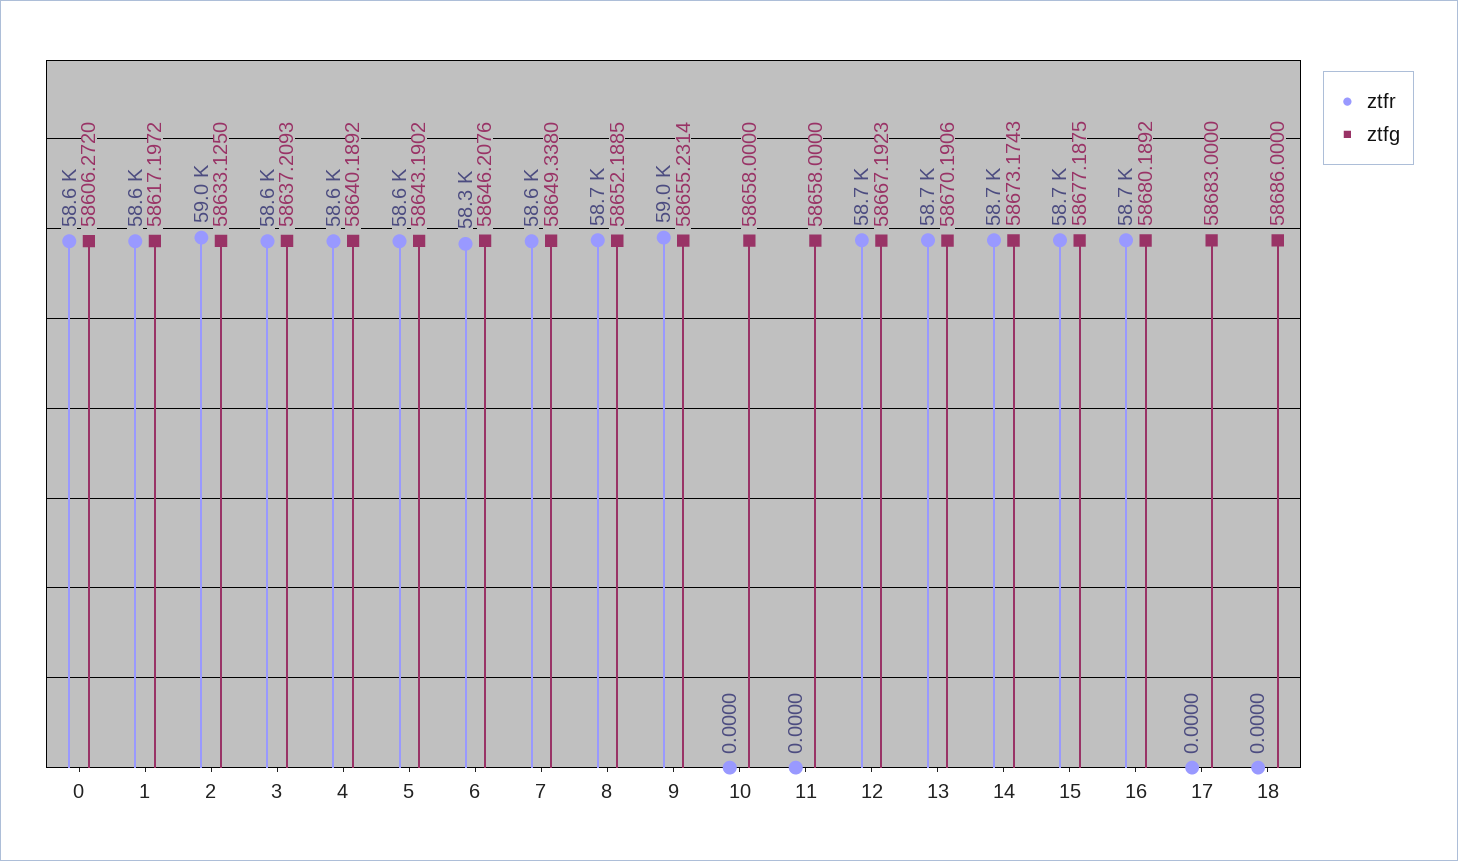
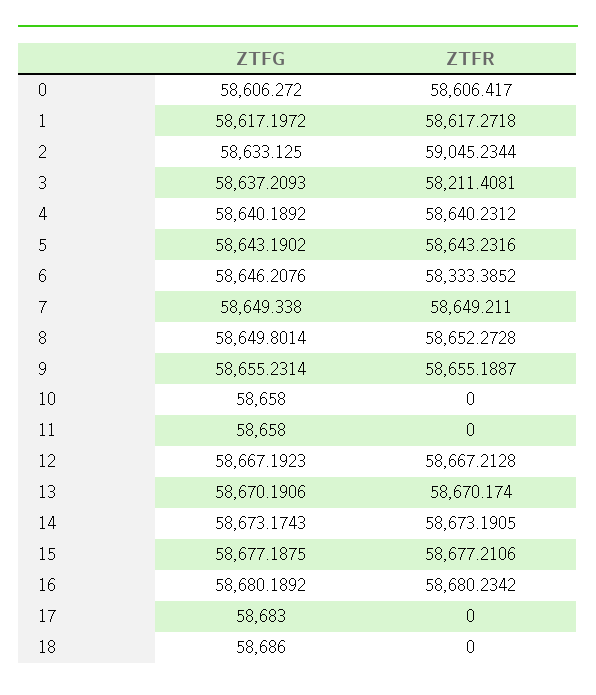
  {
    "ztfr": {
      "0": 58606.417,
      "1": 58617.2718,
      "2": 59045.2344,
-     "3": 58600,
+     "3": 58211.4081,
      "4": 58640.2312,
      "5": 58643.2316,
      "6": 58333.3852,
      "7": 58649.211,
      "8": 58652.2728,
-     "9": 59000,
+     "9": 58655.1887,
      "10": 0,
      "11": 0,
      "12": 58667.2128,
      "13": 58670.174,
      "14": 58673.1905,
      "15": 58677.2106,
      "16": 58680.2342,
      "17": 0,
      "18": 0
    },
    "ztfg": {
      "0": 58606.272,
      "1": 58617.1972,
      "2": 58633.125,
      "3": 58637.2093,
      "4": 58640.1892,
      "5": 58643.1902,
      "6": 58646.2076,
      "7": 58649.338,
-     "8": 58652.1885,
+     "8": 58649.8014,
      "9": 58655.2314,
      "10": 58658,
      "11": 58658,
      "12": 58667.1923,
      "13": 58670.1906,
      "14": 58673.1743,
      "15": 58677.1875,
      "16": 58680.1892,
      "17": 58683,
      "18": 58686
    }
  }

